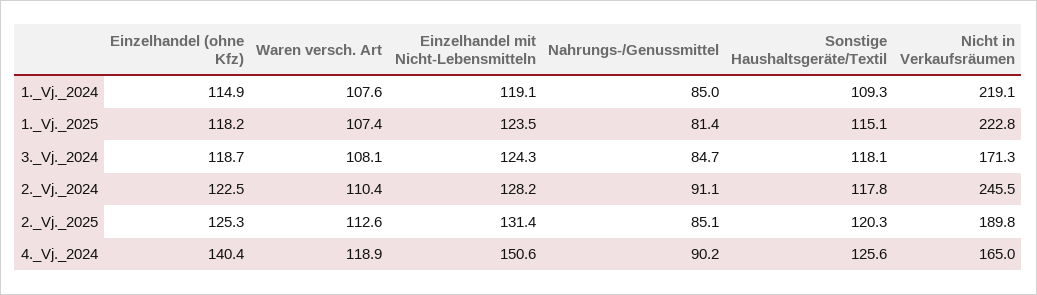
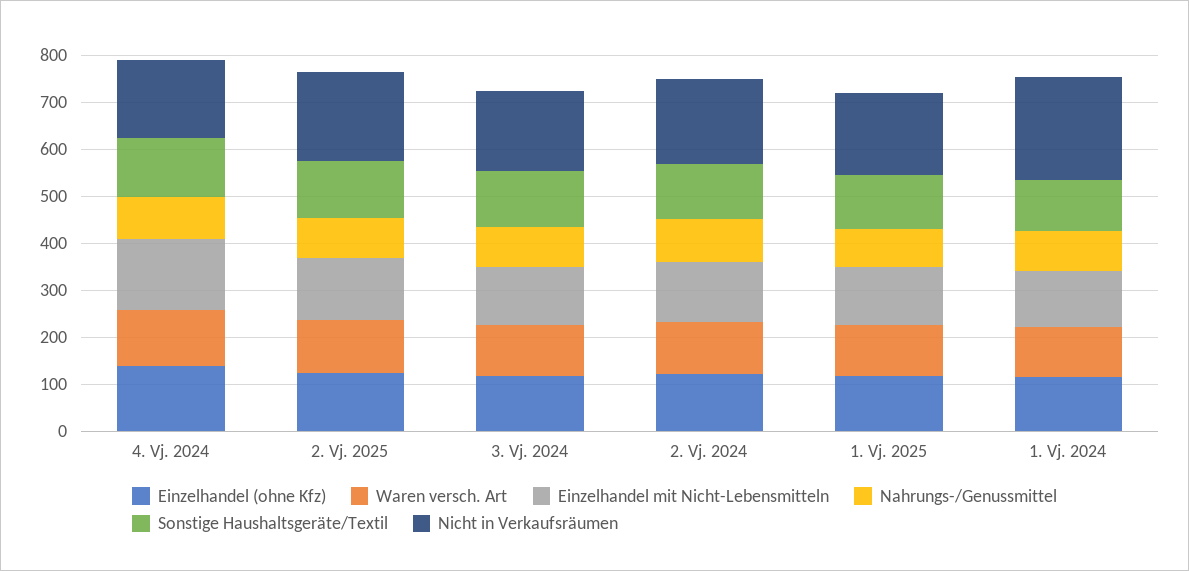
  {
    "Einzelhandel (ohne Kfz)": {
      "1._Vj._2024": 114.9,
      "1._Vj._2025": 118.2,
      "3._Vj._2024": 118.7,
      "2._Vj._2024": 122.5,
      "2._Vj._2025": 125.3,
      "4._Vj._2024": 140.4
    },
    "Waren versch. Art": {
      "1._Vj._2024": 107.6,
      "1._Vj._2025": 107.4,
      "3._Vj._2024": 108.1,
      "2._Vj._2024": 110.4,
      "2._Vj._2025": 112.6,
      "4._Vj._2024": 118.9
    },
    "Einzelhandel mit Nicht-Lebensmitteln": {
      "1._Vj._2024": 119.1,
      "1._Vj._2025": 123.5,
      "3._Vj._2024": 124.3,
      "2._Vj._2024": 128.2,
      "2._Vj._2025": 131.4,
      "4._Vj._2024": 150.6
    },
    "Nahrungs-/Genussmittel": {
      "1._Vj._2024": 85,
      "1._Vj._2025": 81.4,
      "3._Vj._2024": 84.7,
      "2._Vj._2024": 91.1,
      "2._Vj._2025": 85.1,
      "4._Vj._2024": 90.2
    },
    "Sonstige Haushaltsgeräte/Textil": {
      "1._Vj._2024": 109.3,
      "1._Vj._2025": 115.1,
      "3._Vj._2024": 118.1,
      "2._Vj._2024": 117.8,
      "2._Vj._2025": 120.3,
      "4._Vj._2024": 125.6
    },
    "Nicht in Verkaufsräumen": {
      "1._Vj._2024": 219.1,
-     "1._Vj._2025": 222.8,
+     "1._Vj._2025": 180,
      "3._Vj._2024": 171.3,
-     "2._Vj._2024": 245.5,
+     "2._Vj._2024": 180,
      "2._Vj._2025": 189.8,
      "4._Vj._2024": 165
    }
  }

